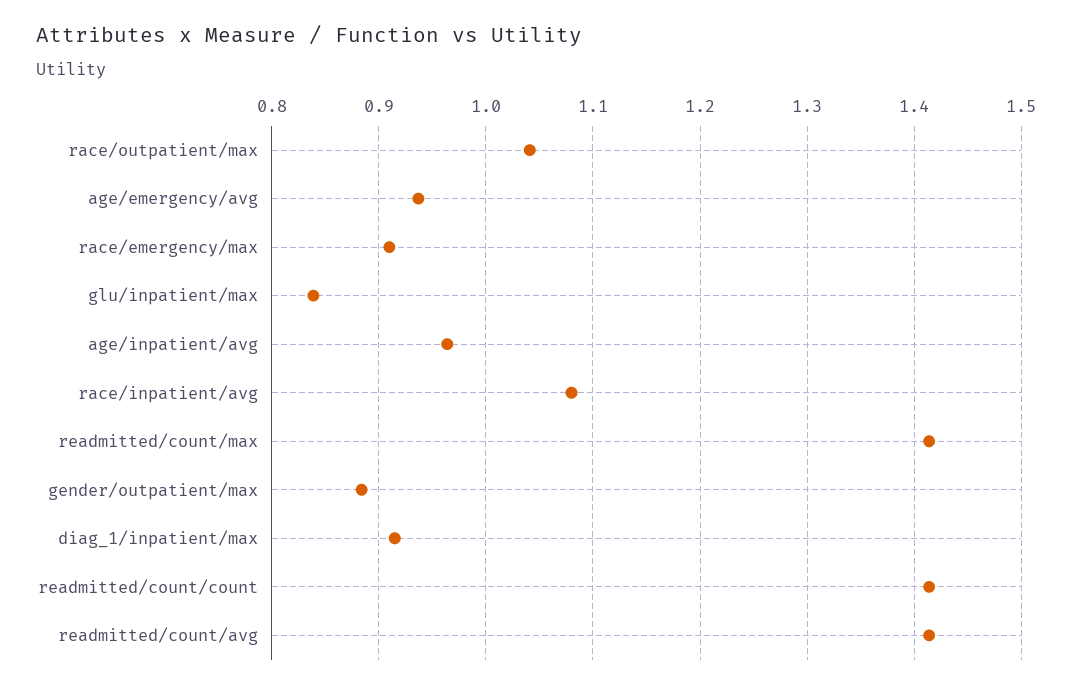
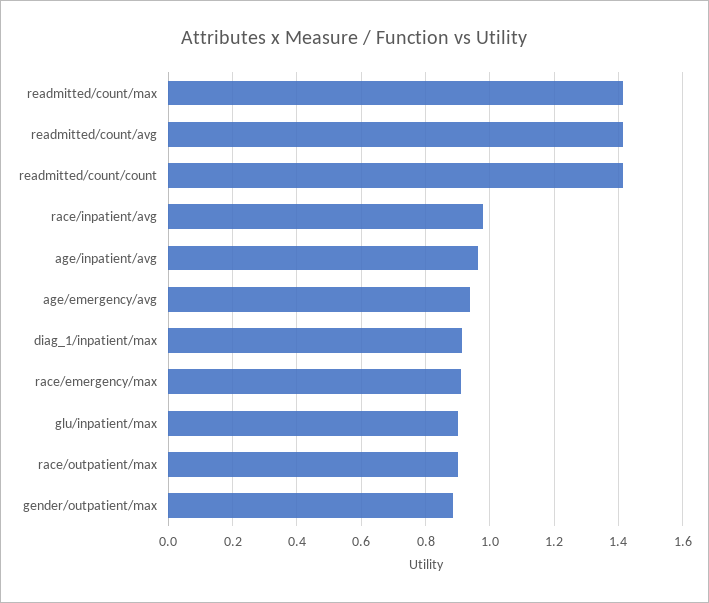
  {
-   "race/outpatient/max": 1.04,
+   "race/outpatient/max": 0.9,
    "age/emergency/avg": 0.94,
    "race/emergency/max": 0.91,
-   "glu/inpatient/max": 0.84,
+   "glu/inpatient/max": 0.9,
    "age/inpatient/avg": 0.96,
-   "race/inpatient/avg": 1.08,
+   "race/inpatient/avg": 0.98,
    "readmitted/count/max": 1.41,
    "gender/outpatient/max": 0.88,
    "diag_1/inpatient/max": 0.92,
    "readmitted/count/count": 1.41,
    "readmitted/count/avg": 1.41
  }

